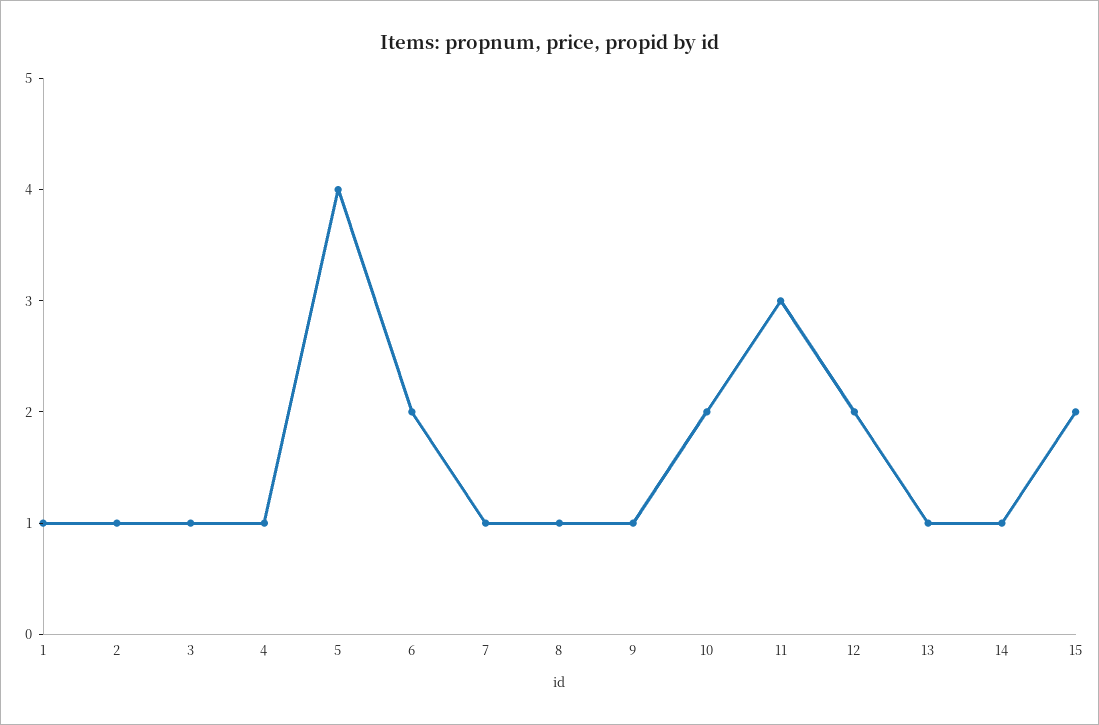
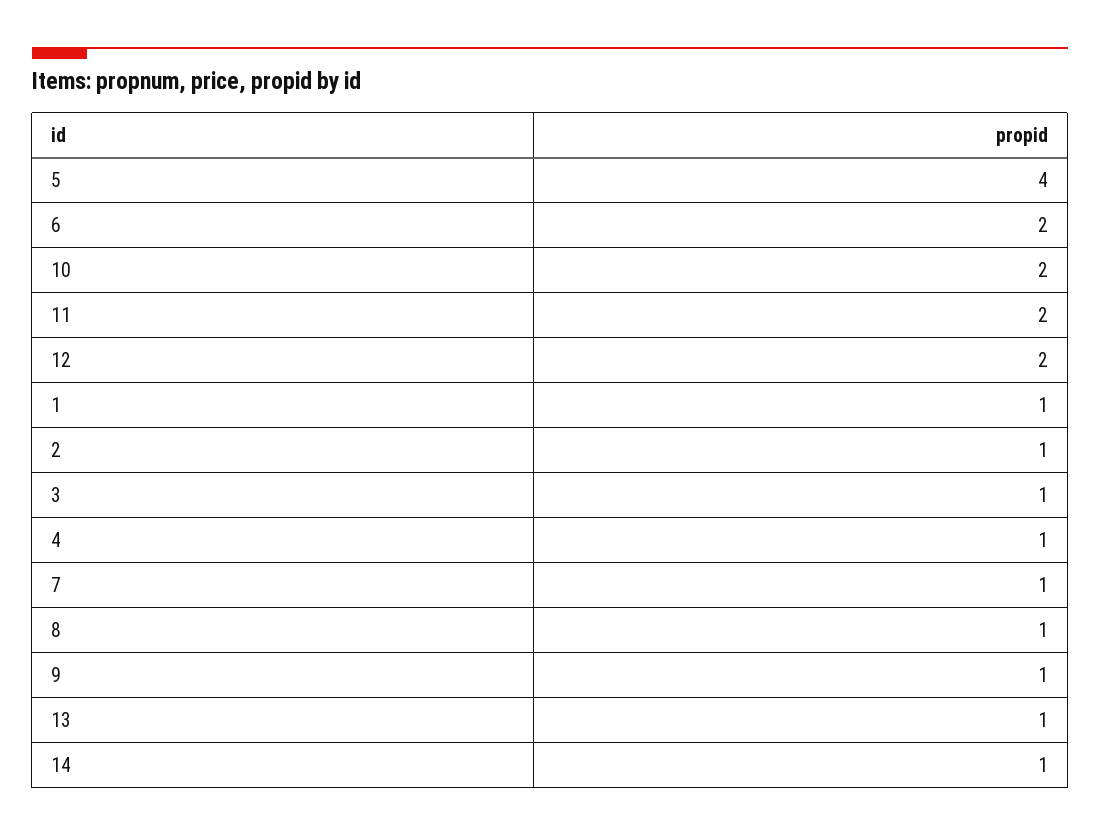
  {
    "1": 1,
    "2": 1,
    "3": 1,
    "4": 1,
    "5": 4,
    "6": 2,
    "7": 1,
    "8": 1,
    "9": 1,
    "10": 2,
-   "11": 3,
+   "11": 2,
    "12": 2,
    "13": 1,
-   "14": 1,
+   "14": 1
-   "15": 2
  }

